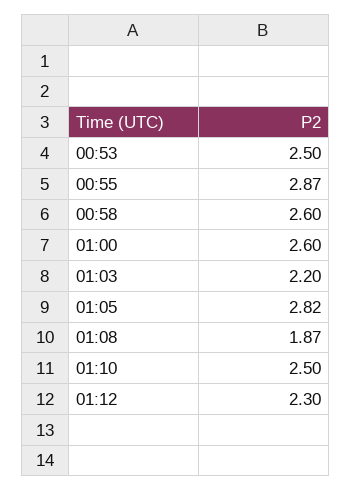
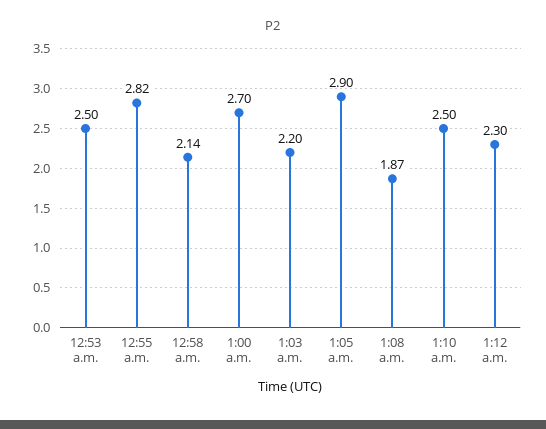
  {
    "00:53": 2.5,
-   "00:55": 2.87,
+   "00:55": 2.82,
-   "00:58": 2.6,
+   "00:58": 2.14,
-   "01:00": 2.6,
+   "01:00": 2.7,
    "01:03": 2.2,
-   "01:05": 2.82,
+   "01:05": 2.9,
    "01:08": 1.87,
    "01:10": 2.5,
    "01:12": 2.3
  }

